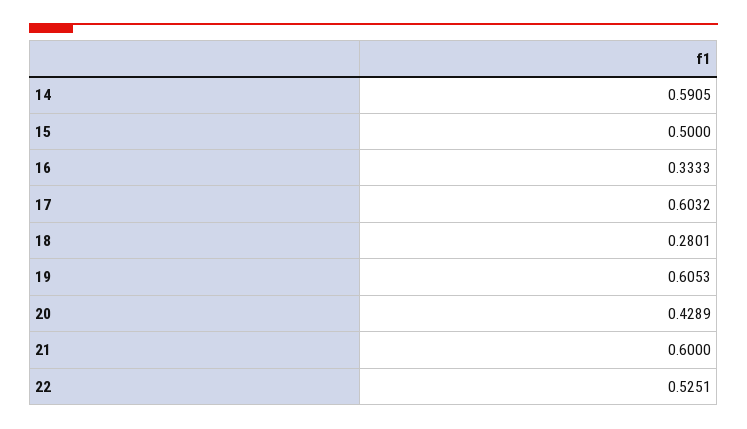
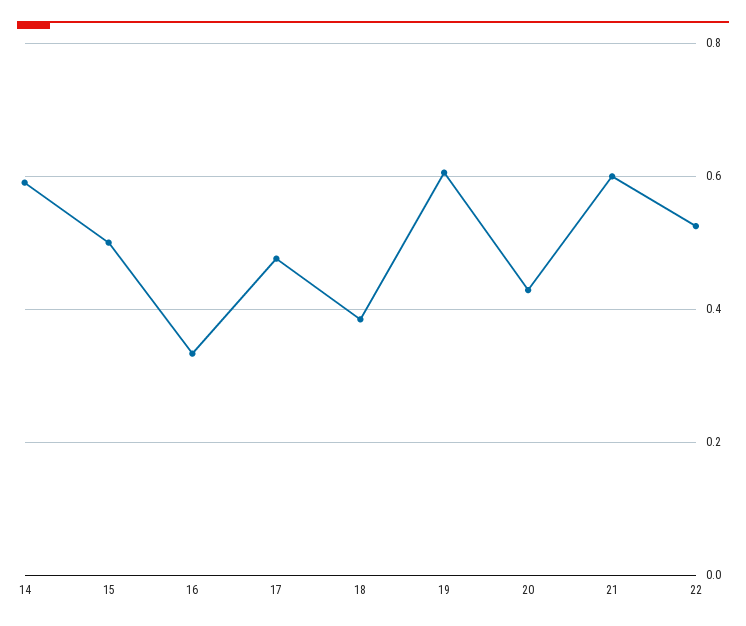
  {
    "14": 0.5905,
    "15": 0.5,
    "16": 0.3333,
-   "17": 0.6032,
+   "17": 0.48,
-   "18": 0.2801,
+   "18": 0.38,
    "19": 0.6053,
    "20": 0.4289,
    "21": 0.6,
    "22": 0.5251
  }

